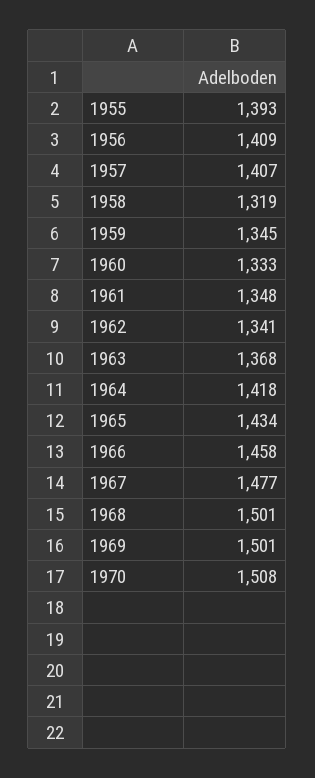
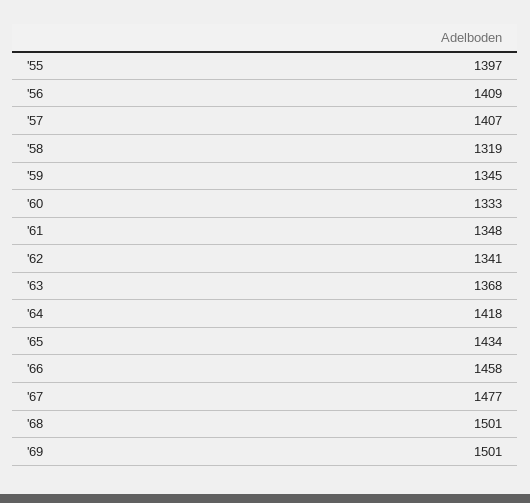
  {
-   "1955": 1393,
+   "1955": 1397,
    "1956": 1409,
    "1957": 1407,
    "1958": 1319,
    "1959": 1345,
    "1960": 1333,
    "1961": 1348,
    "1962": 1341,
    "1963": 1368,
    "1964": 1418,
    "1965": 1434,
    "1966": 1458,
    "1967": 1477,
    "1968": 1501,
-   "1969": 1501,
+   "1969": 1501
-   "1970": 1508
  }

